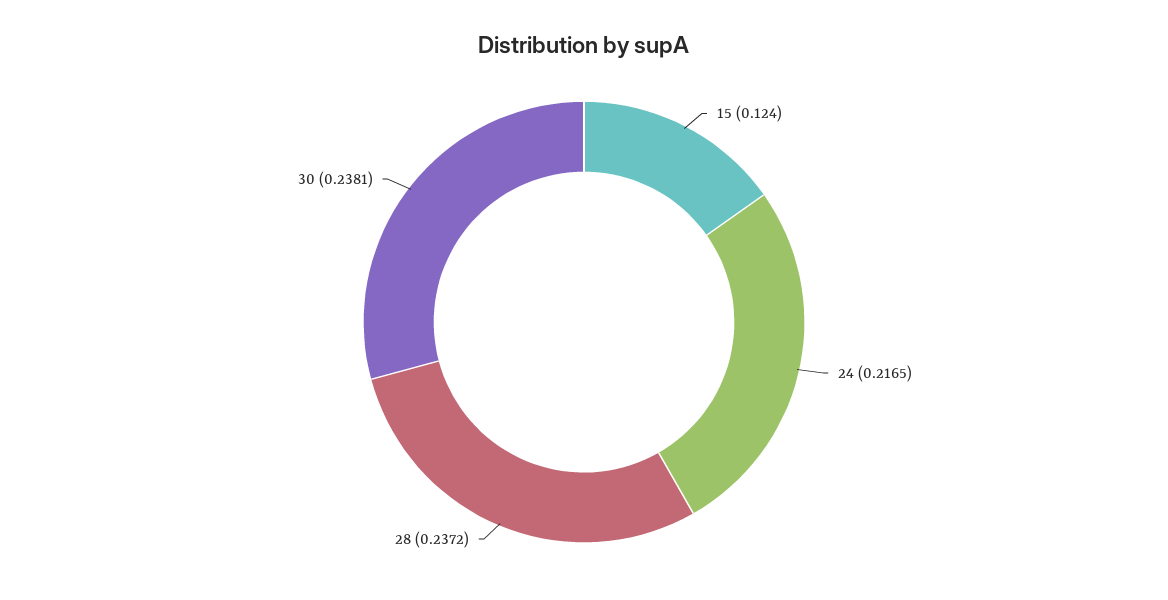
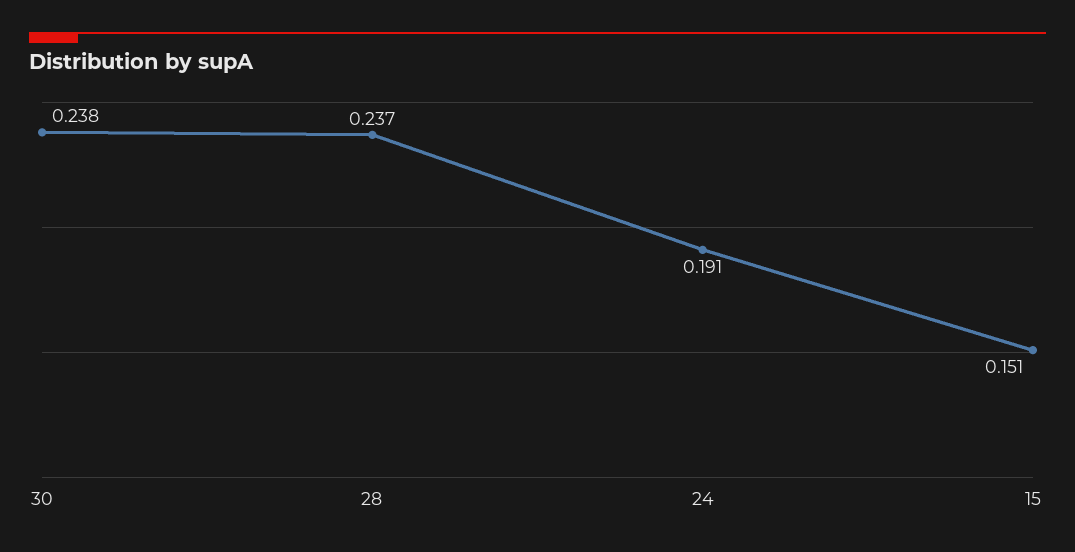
  {
-   "15": 0.124,
+   "15": 0.151,
-   "24": 0.2165,
+   "24": 0.191,
    "28": 0.2372,
    "30": 0.2381
  }

